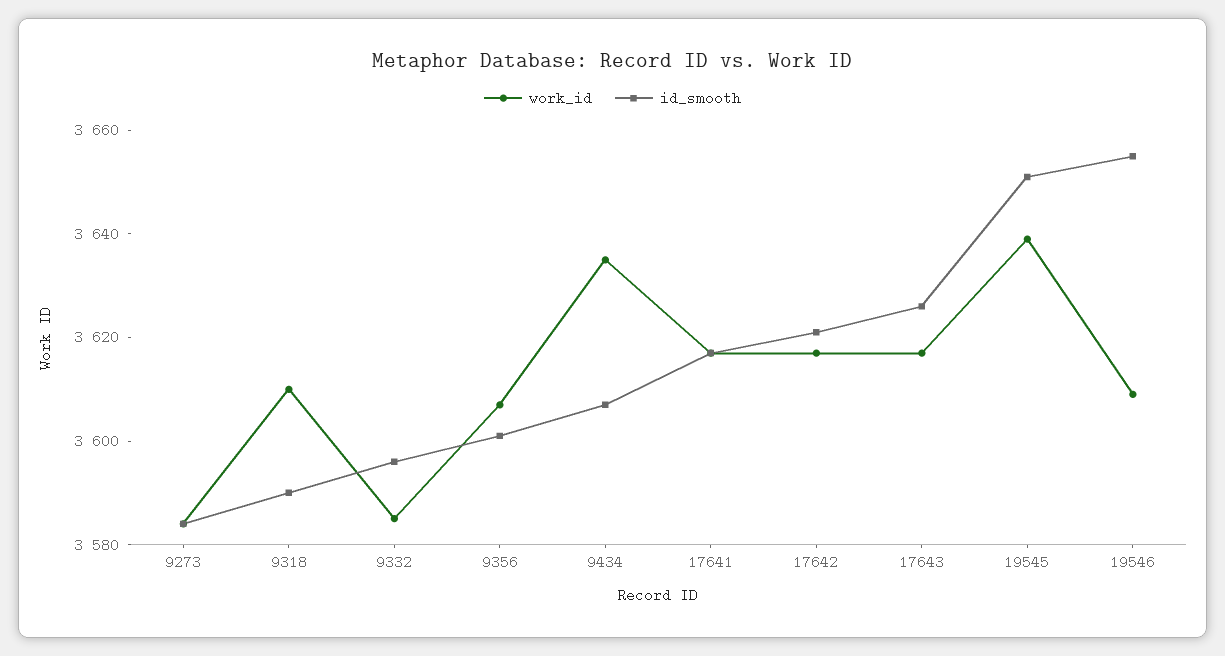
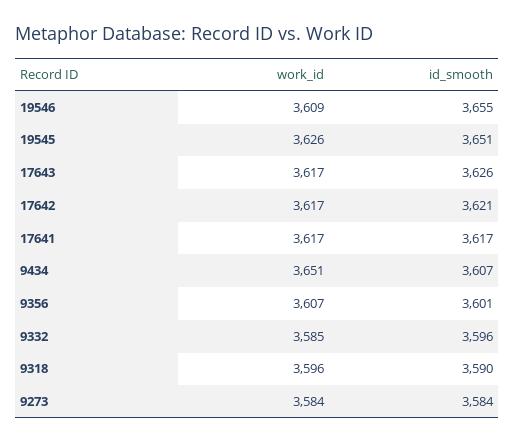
  {
    "work_id": {
      "9273": 3584,
-     "9318": 3610,
+     "9318": 3596,
      "9332": 3585,
      "9356": 3607,
-     "9434": 3635,
+     "9434": 3651,
      "17641": 3617,
      "17642": 3617,
      "17643": 3617,
-     "19545": 3640,
+     "19545": 3626,
      "19546": 3609
    },
    "id_smooth": {
      "9273": 3584,
      "9318": 3590,
      "9332": 3596,
      "9356": 3601,
      "9434": 3607,
      "17641": 3617,
      "17642": 3621,
      "17643": 3626,
      "19545": 3651,
      "19546": 3655
    }
  }

